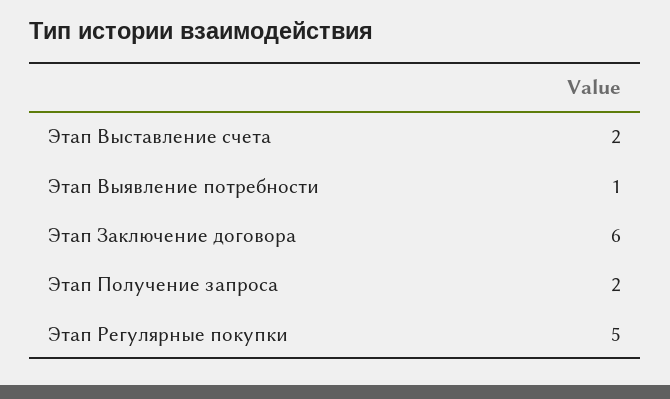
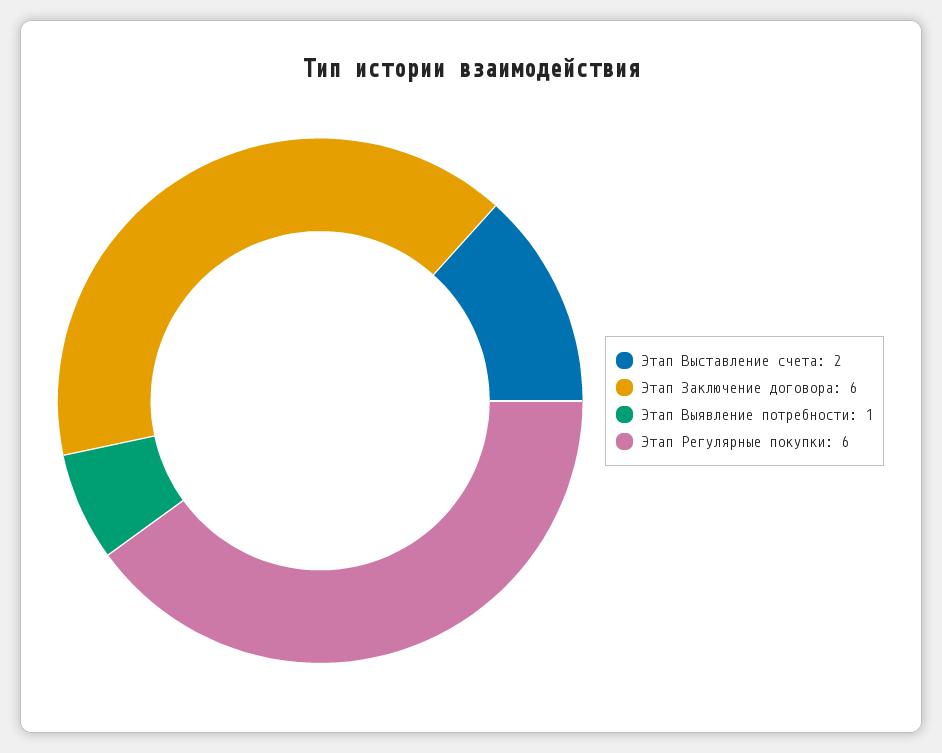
  {
    "Этап Выставление счета": 2,
    "Этап Выявление потребности": 1,
    "Этап Заключение договора": 6,
-   "Этап Получение запроса": 2,
-   "Этап Регулярные покупки": 5
+   "Этап Регулярные покупки": 6
  }

